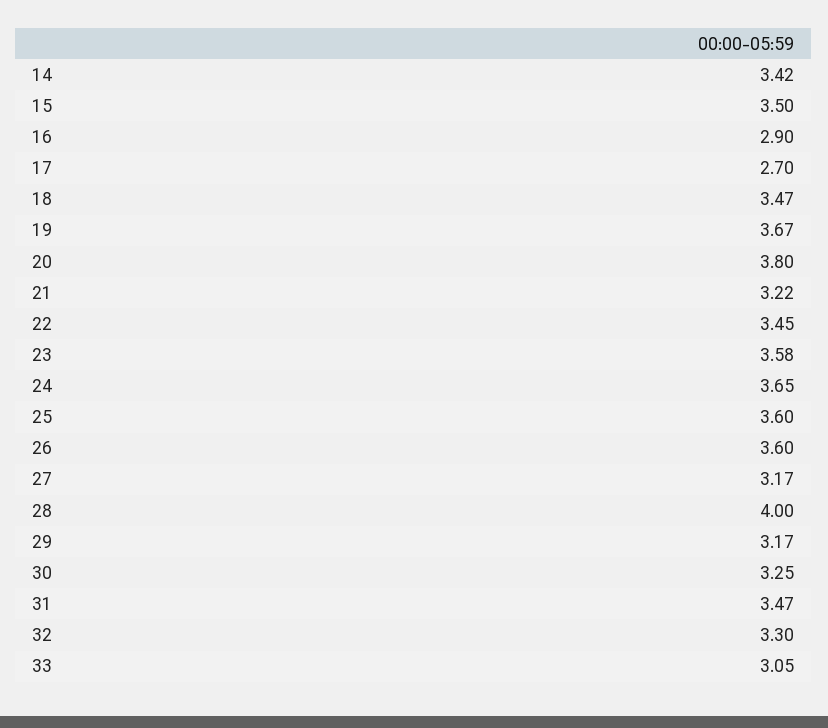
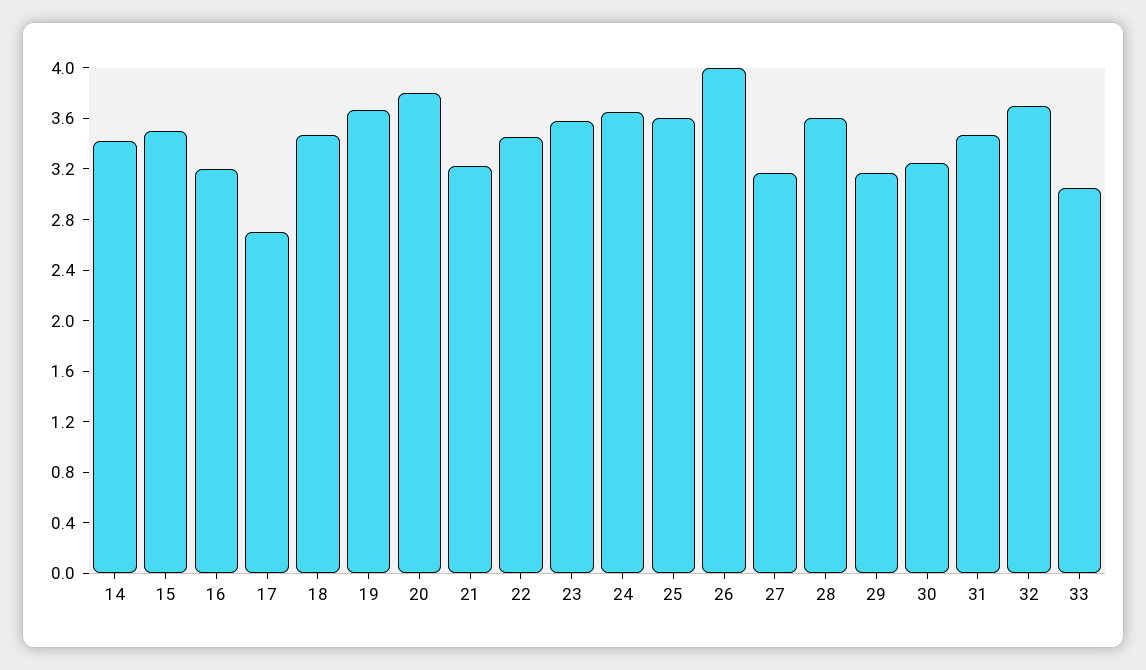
  {
    "14": 3.42,
    "15": 3.5,
-   "16": 2.9,
+   "16": 3.2,
    "17": 2.7,
    "18": 3.47,
    "19": 3.67,
    "20": 3.8,
    "21": 3.22,
    "22": 3.45,
    "23": 3.58,
    "24": 3.65,
    "25": 3.6,
-   "26": 3.6,
+   "26": 4,
    "27": 3.17,
-   "28": 4,
+   "28": 3.6,
    "29": 3.17,
    "30": 3.25,
    "31": 3.47,
-   "32": 3.3,
+   "32": 3.7,
    "33": 3.05
  }

